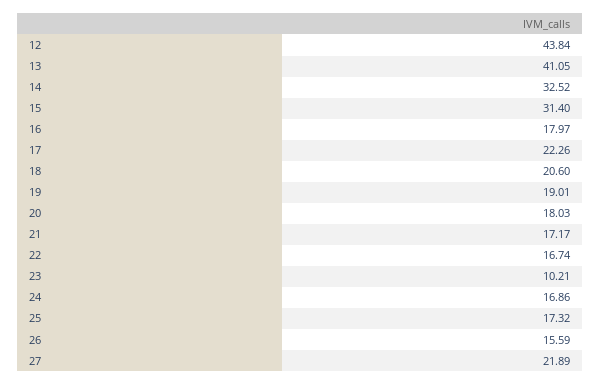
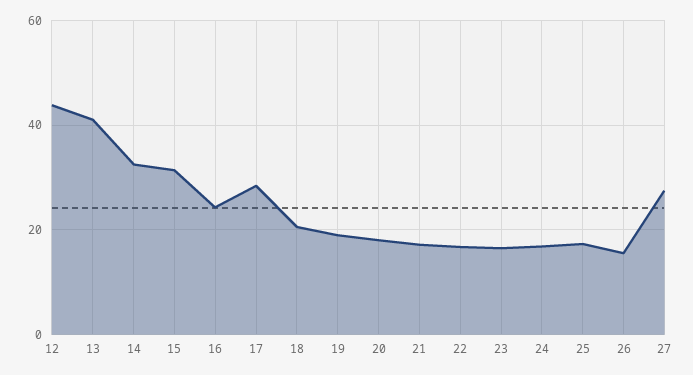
  {
    "12": 43.84,
    "13": 41.05,
    "14": 32.52,
    "15": 31.4,
-   "16": 17.97,
+   "16": 24,
-   "17": 22.26,
+   "17": 28,
    "18": 20.6,
    "19": 19.01,
    "20": 18.03,
    "21": 17.17,
    "22": 16.74,
-   "23": 10.21,
+   "23": 16,
    "24": 16.86,
    "25": 17.32,
    "26": 15.59,
-   "27": 21.89
+   "27": 28
  }

